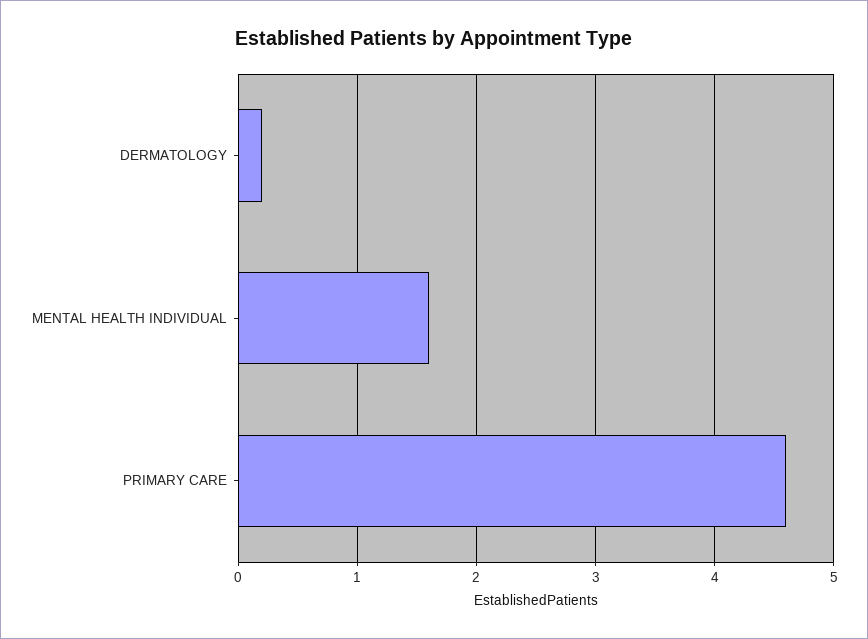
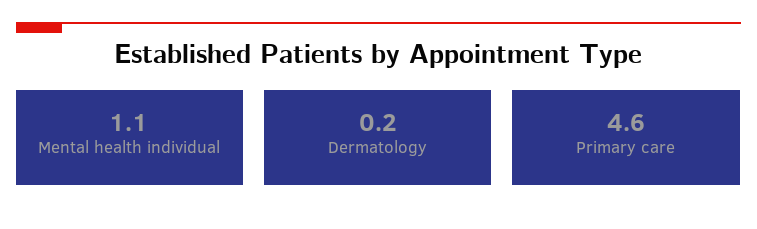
  {
    "DERMATOLOGY": 0.2,
-   "MENTAL HEALTH INDIVIDUAL": 1.6,
+   "MENTAL HEALTH INDIVIDUAL": 1.1,
    "PRIMARY CARE": 4.6
  }

